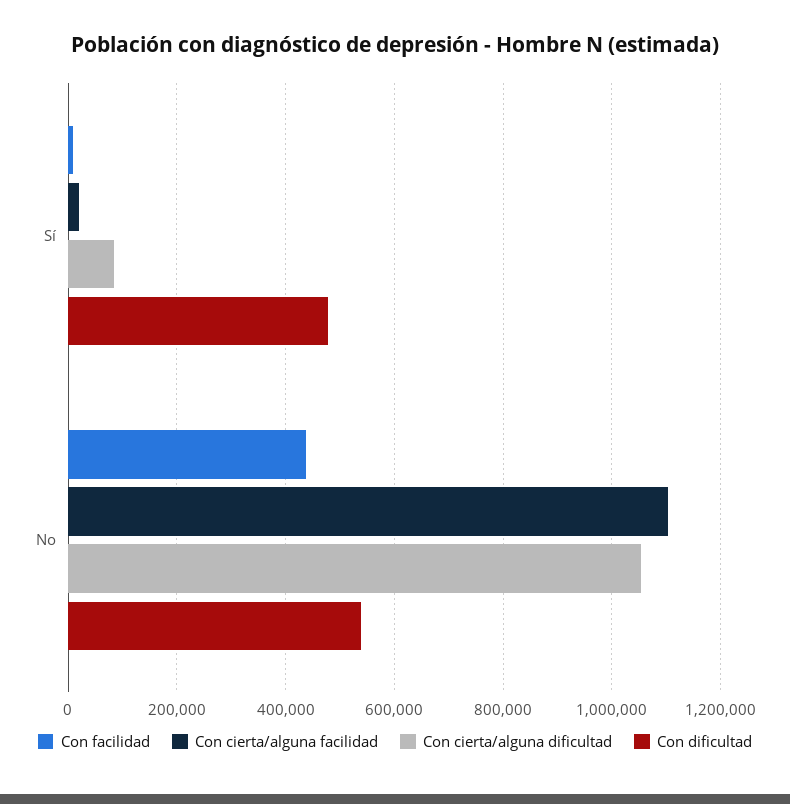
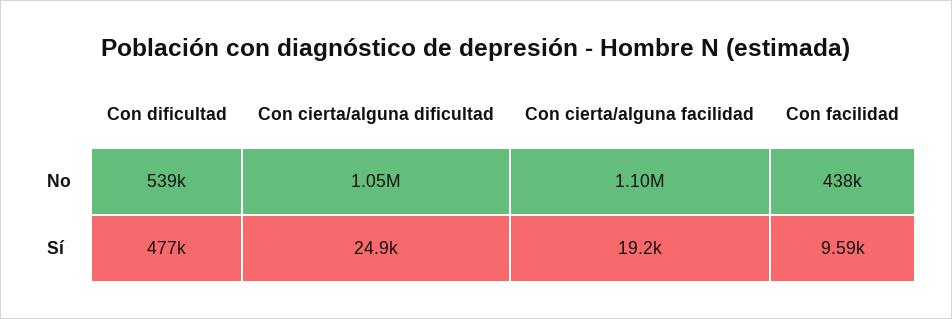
  {
    "Con facilidad": {
      "Sí": 9590,
      "No": 438000
    },
    "Con cierta/alguna facilidad": {
      "Sí": 19200,
      "No": 1100000
    },
    "Con cierta/alguna dificultad": {
-     "Sí": 80000,
+     "Sí": 24900,
      "No": 1050000
    },
    "Con dificultad": {
      "Sí": 477000,
      "No": 539000
    }
  }

